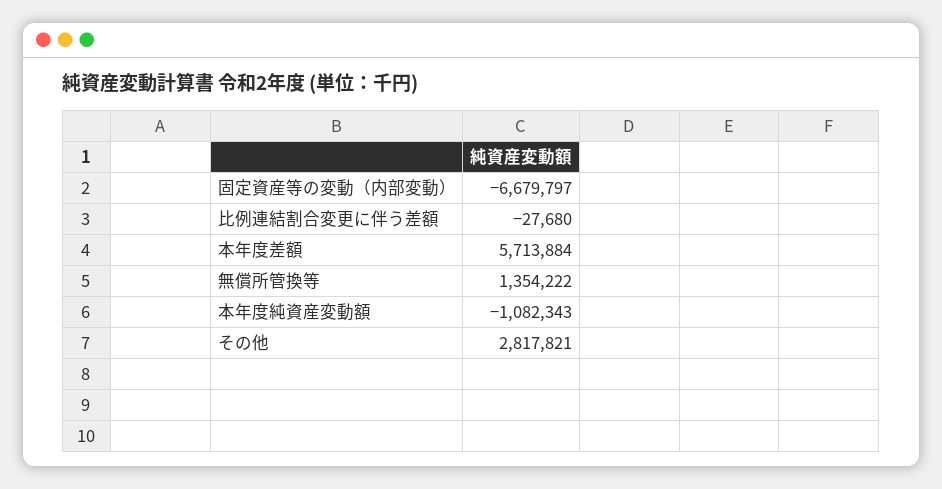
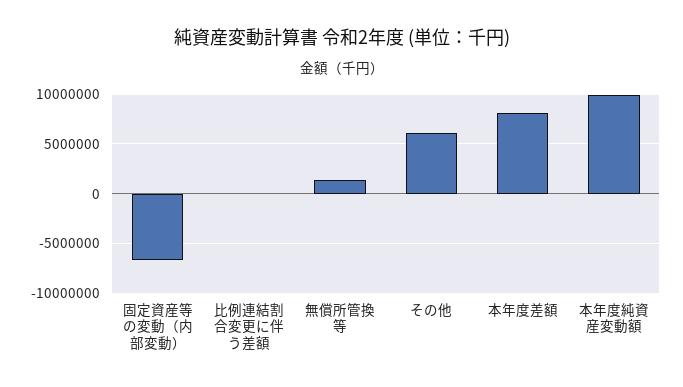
  {
    "固定資産等の変動（内部変動）": -6679797,
    "比例連結割合変更に伴う差額": -27680,
-   "本年度差額": 5713884,
+   "本年度差額": 8000000,
    "無償所管換等": 1354222,
-   "本年度純資産変動額": -1082343,
+   "本年度純資産変動額": 10000000,
-   "その他": 2817821
+   "その他": 6000000
  }

